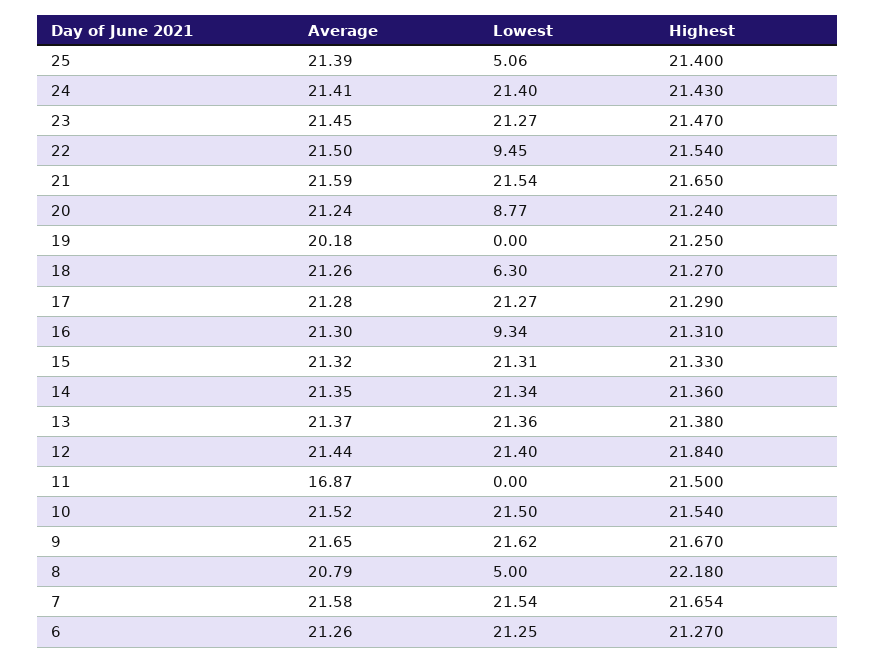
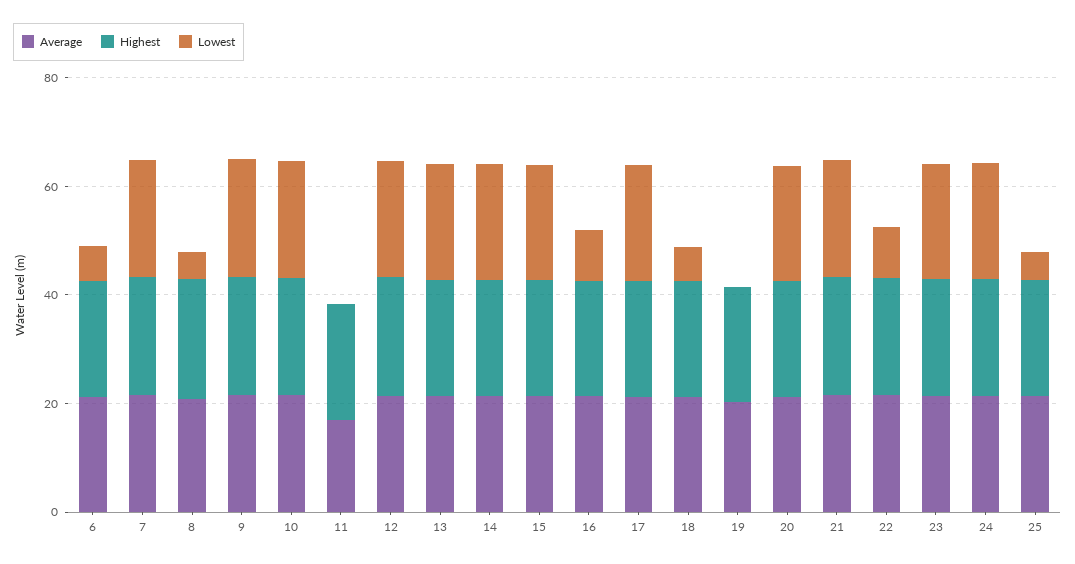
  {
    "Average": {
      "25": 21.39,
      "24": 21.41,
      "23": 21.45,
      "22": 21.5,
      "21": 21.59,
      "20": 21.24,
      "19": 20.18,
      "18": 21.26,
      "17": 21.28,
      "16": 21.3,
      "15": 21.32,
      "14": 21.35,
      "13": 21.37,
      "12": 21.44,
      "11": 16.87,
      "10": 21.52,
      "9": 21.65,
      "8": 20.79,
      "7": 21.58,
      "6": 21.26
    },
    "Lowest": {
      "25": 5.06,
      "24": 21.4,
      "23": 21.27,
      "22": 9.45,
      "21": 21.54,
-     "20": 8.77,
+     "20": 20,
      "19": 0,
      "18": 6.3,
      "17": 21.27,
      "16": 9.34,
      "15": 21.31,
      "14": 21.34,
      "13": 21.36,
      "12": 21.4,
      "11": 0,
      "10": 21.5,
      "9": 21.62,
      "8": 5,
      "7": 21.54,
-     "6": 21.25
+     "6": 5
    },
    "Highest": {
      "25": 21.4,
      "24": 21.43,
      "23": 21.47,
      "22": 21.54,
      "21": 21.65,
      "20": 21.24,
      "19": 21.25,
      "18": 21.27,
      "17": 21.29,
      "16": 21.31,
      "15": 21.33,
      "14": 21.36,
      "13": 21.38,
      "12": 21.84,
      "11": 21.5,
      "10": 21.54,
      "9": 21.67,
      "8": 22.18,
      "7": 21.654,
      "6": 21.27
    }
  }

